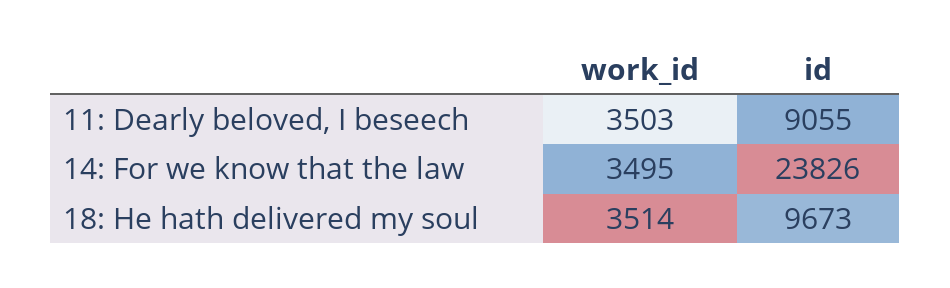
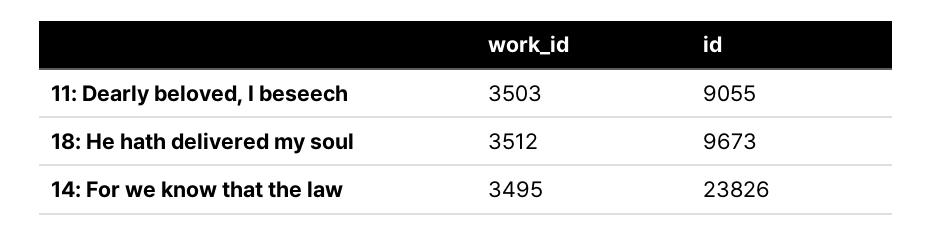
  {
    "work_id": {
      "11: Dearly beloved, I beseech": 3503,
      "14: For we know that the law": 3495,
-     "18: He hath delivered my soul": 3514
+     "18: He hath delivered my soul": 3512
    },
    "id": {
      "11: Dearly beloved, I beseech": 9055,
      "14: For we know that the law": 23826,
      "18: He hath delivered my soul": 9673
    }
  }

